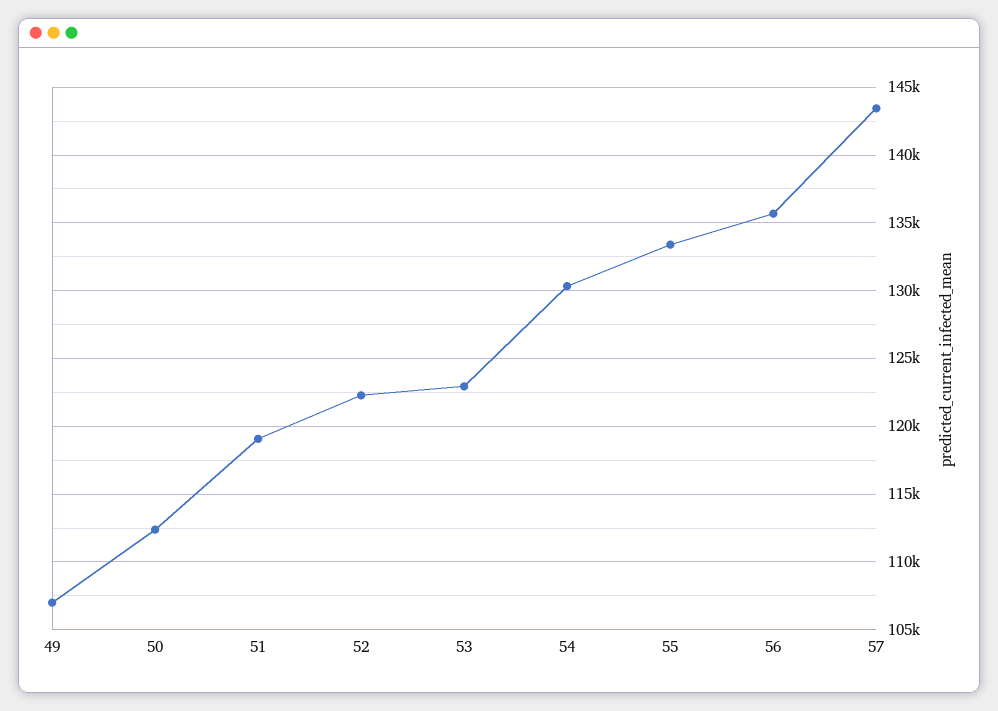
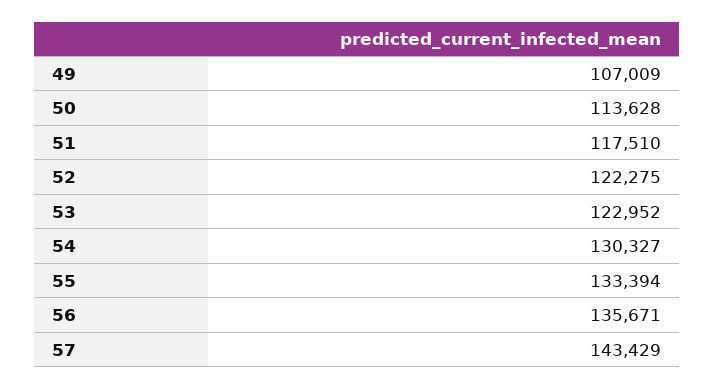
  {
    "49": 107009,
-   "50": 112500,
+   "50": 113628,
-   "51": 119000,
+   "51": 117510,
    "52": 122275,
    "53": 122952,
    "54": 130327,
    "55": 133394,
    "56": 135671,
    "57": 143429
  }

